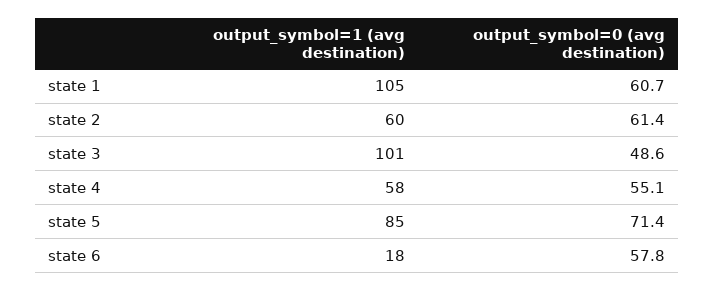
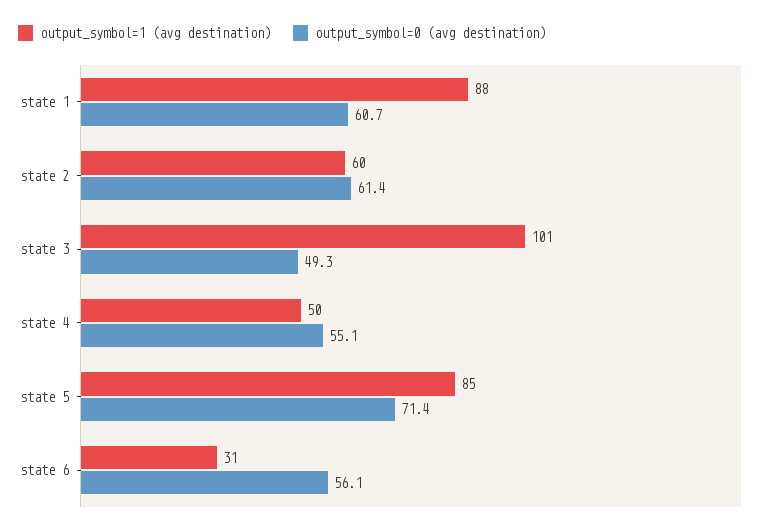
  {
    "output_symbol=1 (avg destination)": {
-     "state 1": 105,
+     "state 1": 88,
      "state 2": 60,
      "state 3": 101,
-     "state 4": 58,
+     "state 4": 50,
      "state 5": 85,
-     "state 6": 18
+     "state 6": 31
    },
    "output_symbol=0 (avg destination)": {
      "state 1": 60.7,
      "state 2": 61.4,
-     "state 3": 48.6,
+     "state 3": 49.3,
      "state 4": 55.1,
      "state 5": 71.4,
-     "state 6": 57.8
+     "state 6": 56.1
    }
  }

